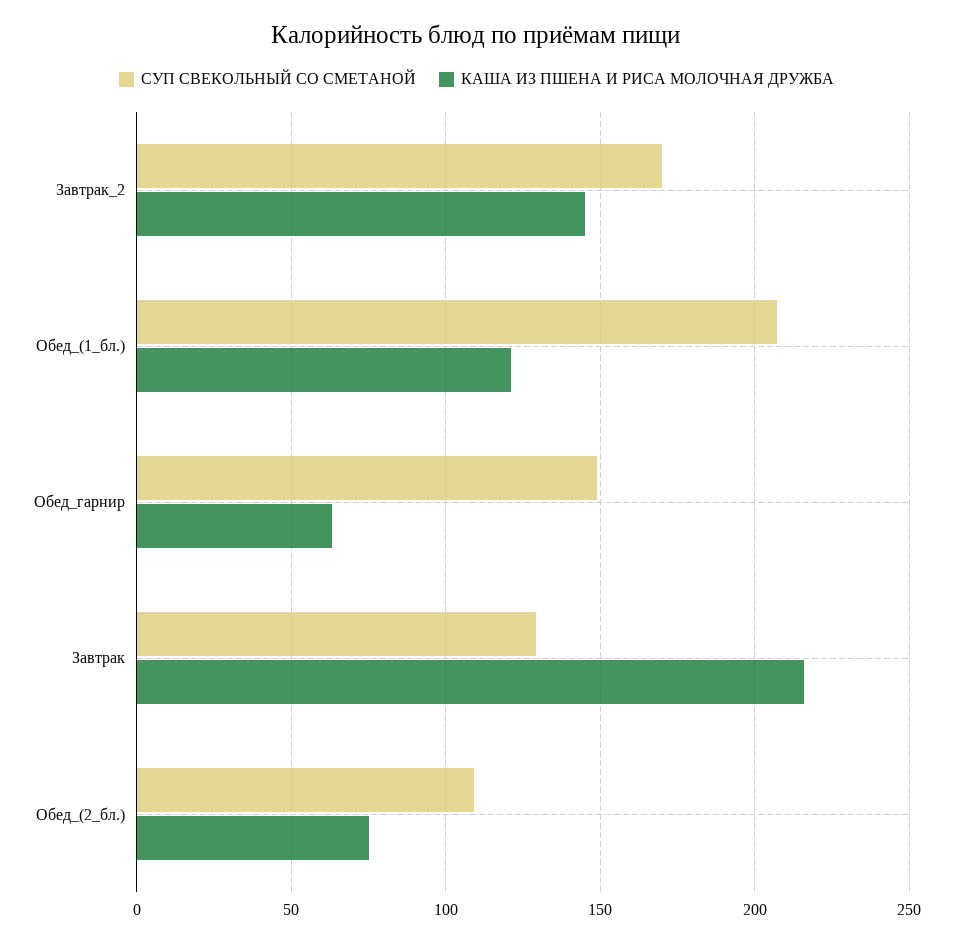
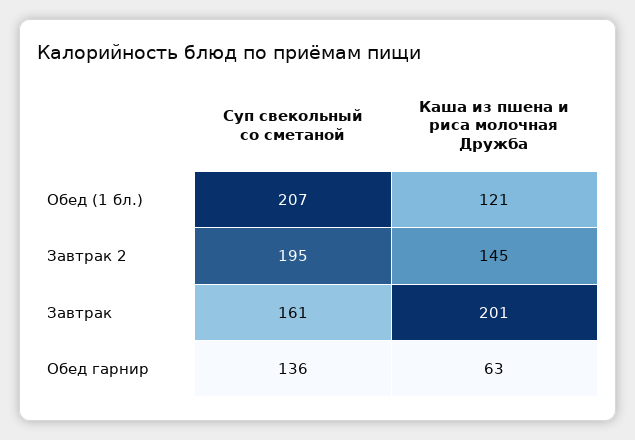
  {
    "СУП СВЕКОЛЬНЫЙ СО СМЕТАНОЙ": {
-     "Завтрак_2": 170,
+     "Завтрак_2": 195,
      "Обед_(1_бл.)": 207,
-     "Обед_гарнир": 150,
+     "Обед_гарнир": 136,
-     "Завтрак": 130,
+     "Завтрак": 161
-     "Обед_(2_бл.)": 110
    },
    "КАША ИЗ ПШЕНА И РИСА МОЛОЧНАЯ ДРУЖБА": {
      "Завтрак_2": 145,
      "Обед_(1_бл.)": 121,
      "Обед_гарнир": 63,
-     "Завтрак": 215,
+     "Завтрак": 201
-     "Обед_(2_бл.)": 75
    }
  }

